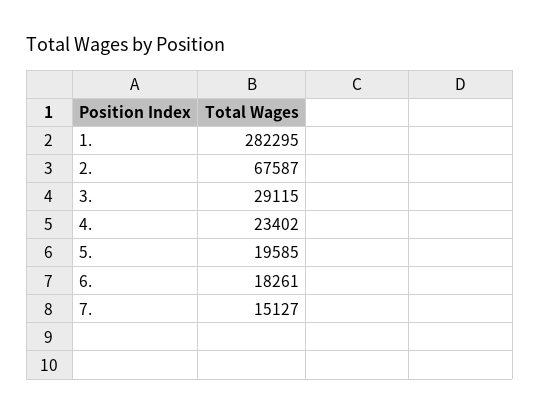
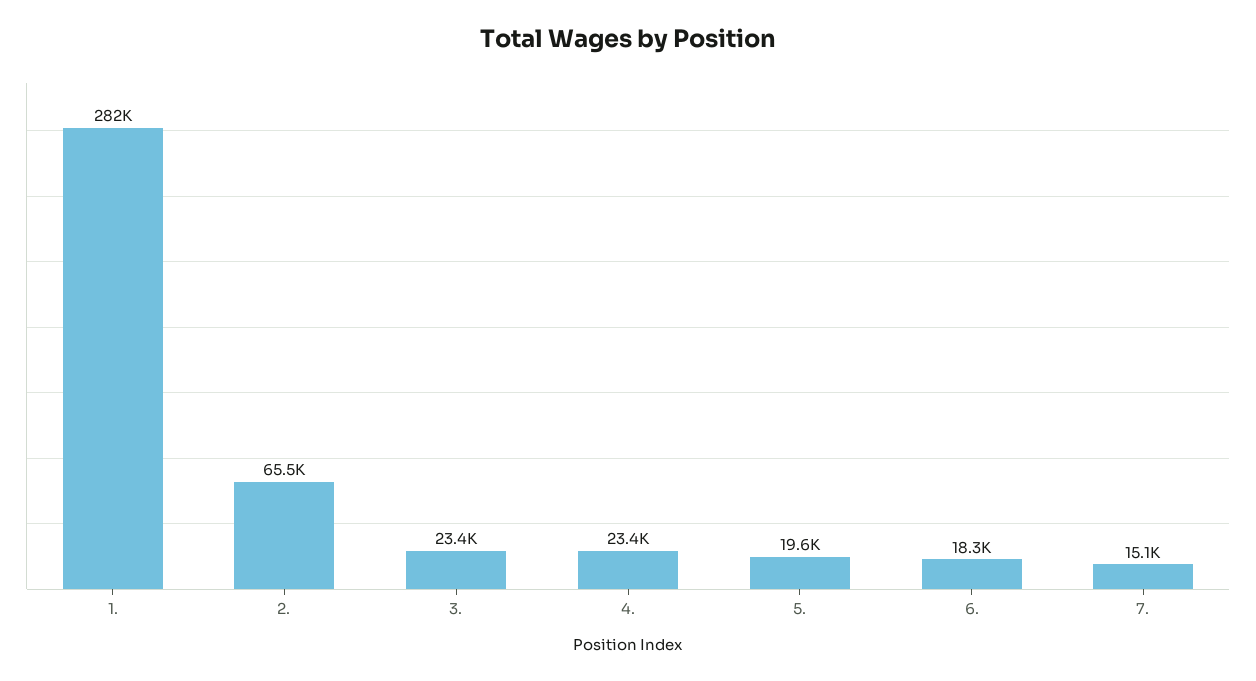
  {
    "1.": 282295,
-   "2.": 67587,
+   "2.": 65500,
-   "3.": 29115,
+   "3.": 23400,
    "4.": 23402,
    "5.": 19585,
    "6.": 18261,
    "7.": 15127
  }

